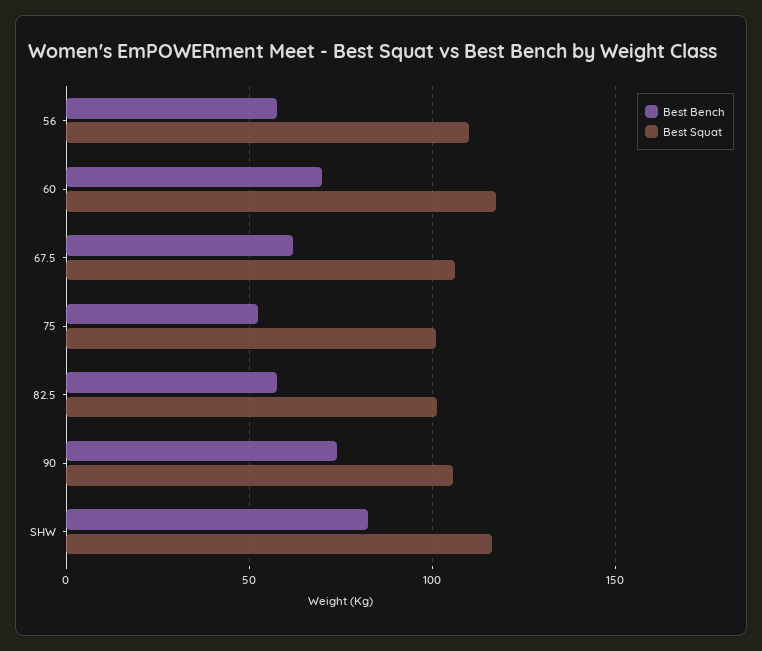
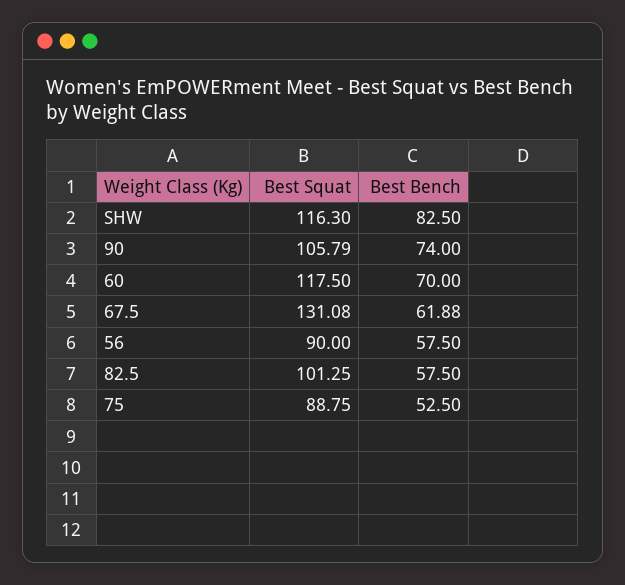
  {
    "Best Bench": {
      "56": 57.5,
      "60": 70,
      "67.5": 61.88,
      "75": 52.5,
      "82.5": 57.5,
      "90": 74,
      "SHW": 82.5
    },
    "Best Squat": {
-     "56": 110,
+     "56": 90,
      "60": 117.5,
-     "67.5": 105,
+     "67.5": 131.08,
-     "75": 100,
+     "75": 88.75,
      "82.5": 101.25,
      "90": 105.79,
      "SHW": 116.3
    }
  }

